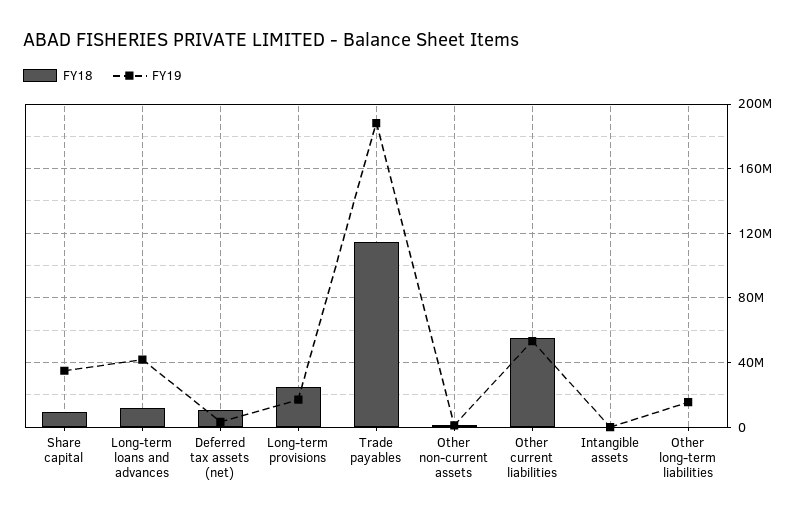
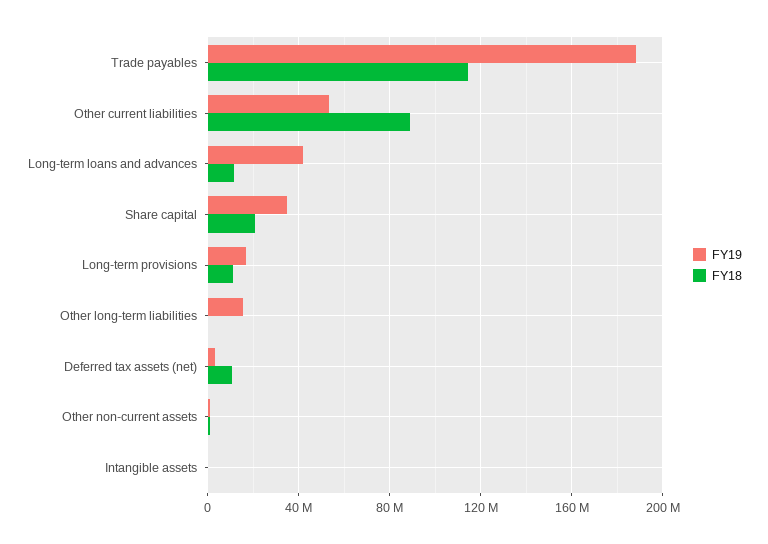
  {
    "FY18": {
-     "Share capital": 10000000,
+     "Share capital": 20000000,
      "Long-term loans and advances": 10000000,
      "Deferred tax assets (net)": 10000000,
-     "Long-term provisions": 25000000,
+     "Long-term provisions": 10000000,
      "Trade payables": 115000000,
      "Other non-current assets": 0,
-     "Other current liabilities": 55000000,
+     "Other current liabilities": 90000000,
      "Intangible assets": 0,
      "Other long-term liabilities": 0
    },
    "FY19": {
      "Share capital": 35000000,
      "Long-term loans and advances": 40000000,
      "Deferred tax assets (net)": 5000000,
      "Long-term provisions": 15000000,
      "Trade payables": 190000000,
      "Other non-current assets": 0,
      "Other current liabilities": 55000000,
      "Intangible assets": 0,
      "Other long-term liabilities": 15000000
    }
  }

